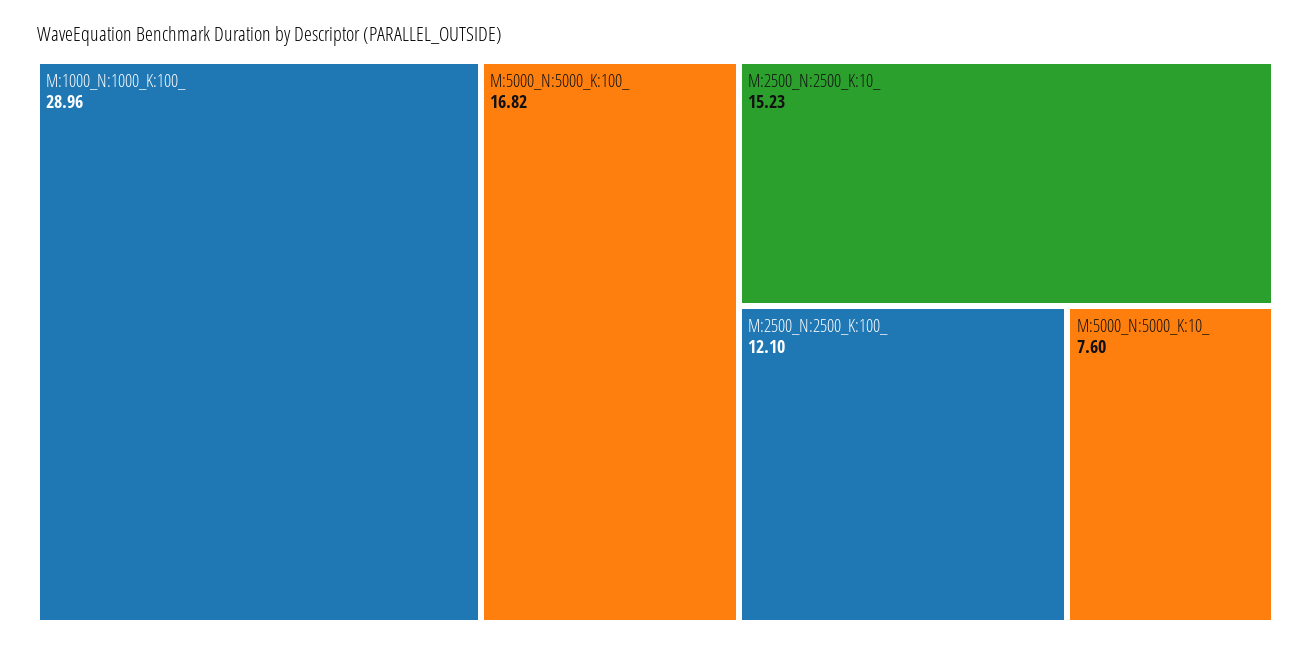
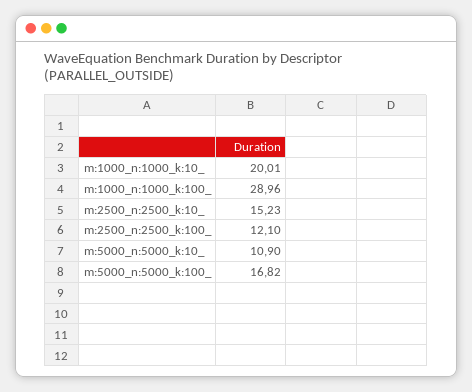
  {
    "M:1000_N:1000_K:100_": 28.96,
    "M:5000_N:5000_K:100_": 16.82,
    "M:2500_N:2500_K:10_": 15.23,
    "M:2500_N:2500_K:100_": 12.1,
-   "M:5000_N:5000_K:10_": 7.6
+   "M:5000_N:5000_K:10_": 10.9,
+   "m:1000_n:1000_k:10_": 20.01
  }

